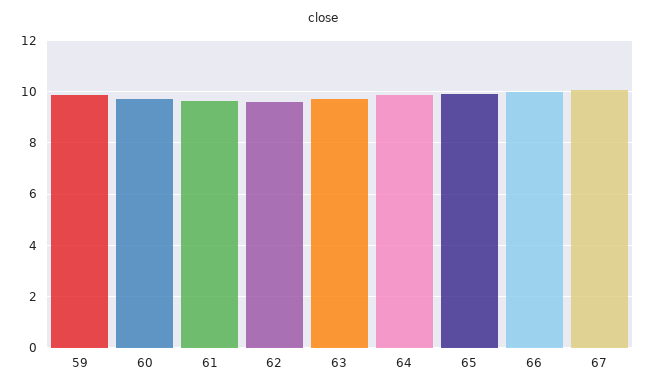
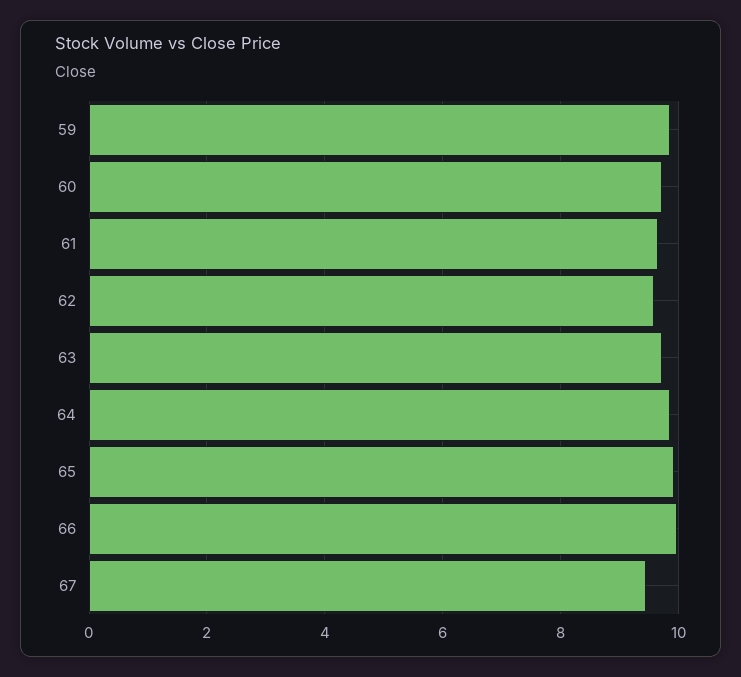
  {
    "59": 9.8,
    "60": 9.8,
    "61": 9.6,
    "62": 9.6,
    "63": 9.8,
    "64": 9.8,
    "65": 10,
    "66": 10,
-   "67": 10
+   "67": 9.4
  }

